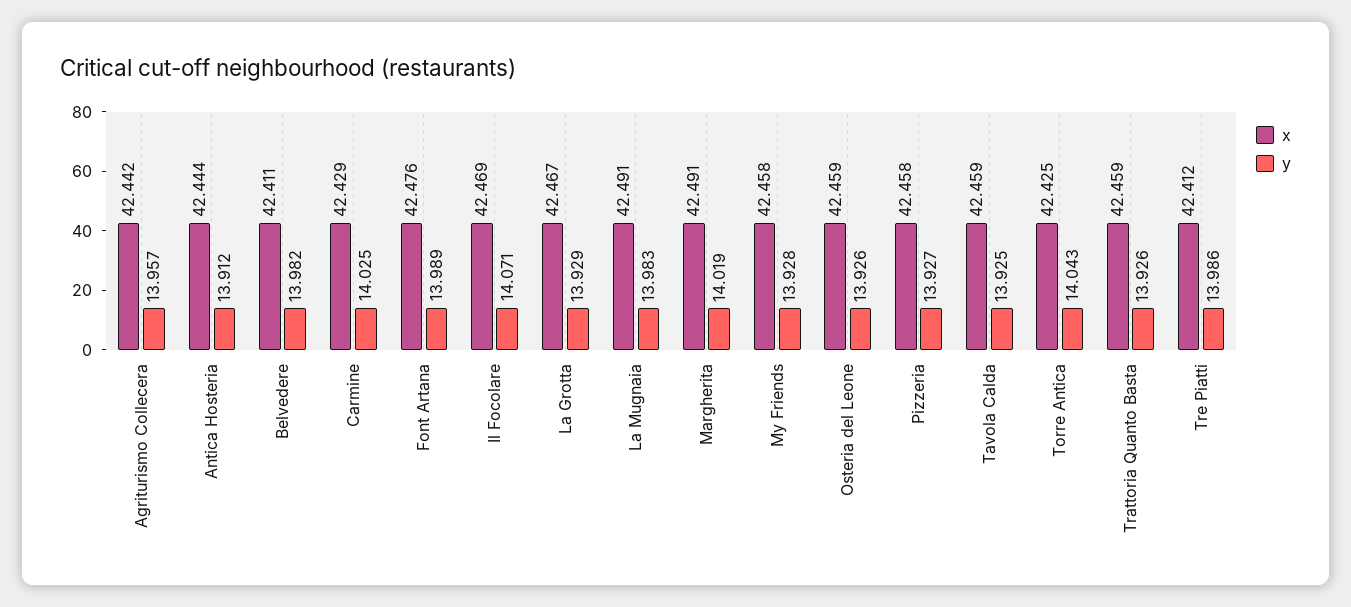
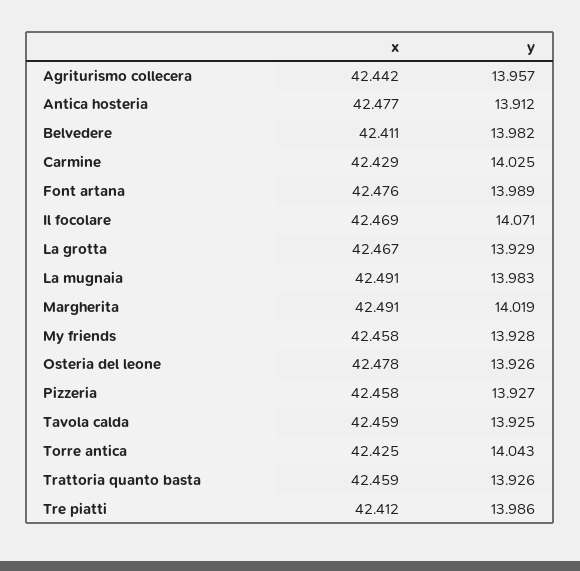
  {
    "x": {
      "Agriturismo Collecera": 42.442,
-     "Antica Hosteria": 42.444,
+     "Antica Hosteria": 42.477,
      "Belvedere": 42.411,
      "Carmine": 42.429,
      "Font Artana": 42.476,
      "Il Focolare": 42.469,
      "La Grotta": 42.467,
      "La Mugnaia": 42.491,
      "Margherita": 42.491,
      "My Friends": 42.458,
-     "Osteria del Leone": 42.459,
+     "Osteria del Leone": 42.478,
      "Pizzeria": 42.458,
      "Tavola Calda": 42.459,
      "Torre Antica": 42.425,
      "Trattoria Quanto Basta": 42.459,
      "Tre Piatti": 42.412
    },
    "y": {
      "Agriturismo Collecera": 13.957,
      "Antica Hosteria": 13.912,
      "Belvedere": 13.982,
      "Carmine": 14.025,
      "Font Artana": 13.989,
      "Il Focolare": 14.071,
      "La Grotta": 13.929,
      "La Mugnaia": 13.983,
      "Margherita": 14.019,
      "My Friends": 13.928,
      "Osteria del Leone": 13.926,
      "Pizzeria": 13.927,
      "Tavola Calda": 13.925,
      "Torre Antica": 14.043,
      "Trattoria Quanto Basta": 13.926,
      "Tre Piatti": 13.986
    }
  }

